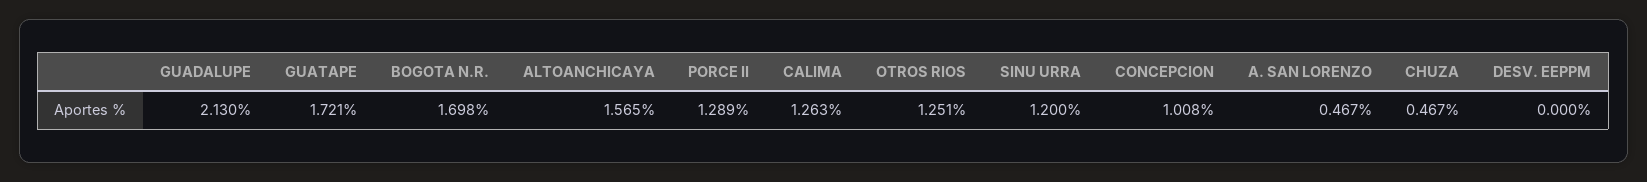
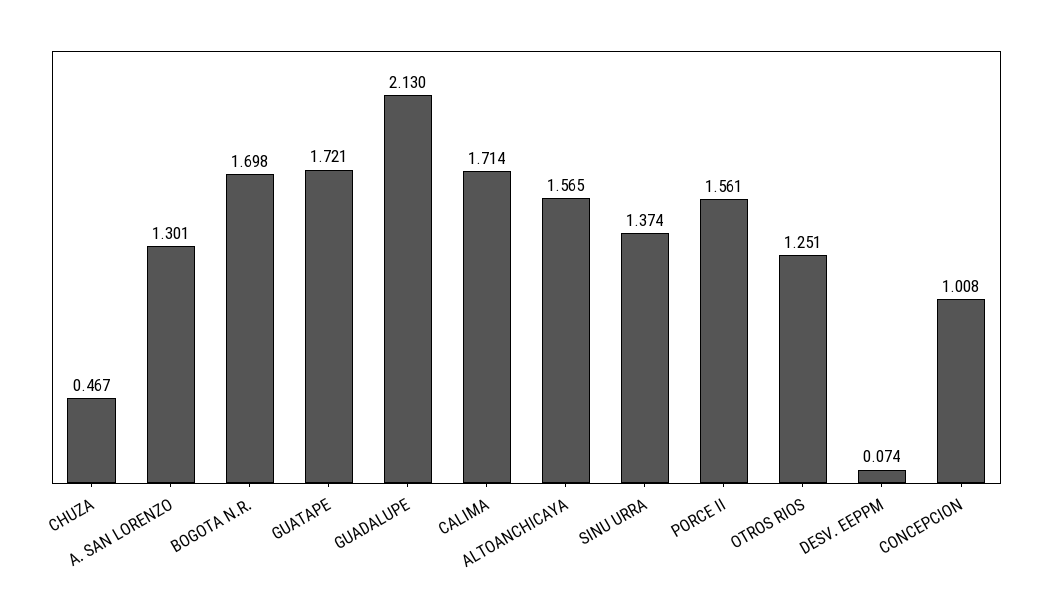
  {
    "GUADALUPE": 2.13,
    "GUATAPE": 1.721,
    "BOGOTA N.R.": 1.698,
    "ALTOANCHICAYA": 1.565,
-   "PORCE II": 1.289,
+   "PORCE II": 1.561,
-   "CALIMA": 1.263,
+   "CALIMA": 1.714,
    "OTROS RIOS": 1.251,
-   "SINU URRA": 1.2,
+   "SINU URRA": 1.374,
    "CONCEPCION": 1.008,
-   "A. SAN LORENZO": 0.467,
+   "A. SAN LORENZO": 1.301,
    "CHUZA": 0.467,
-   "DESV. EEPPM": 0
+   "DESV. EEPPM": 0.074
  }

